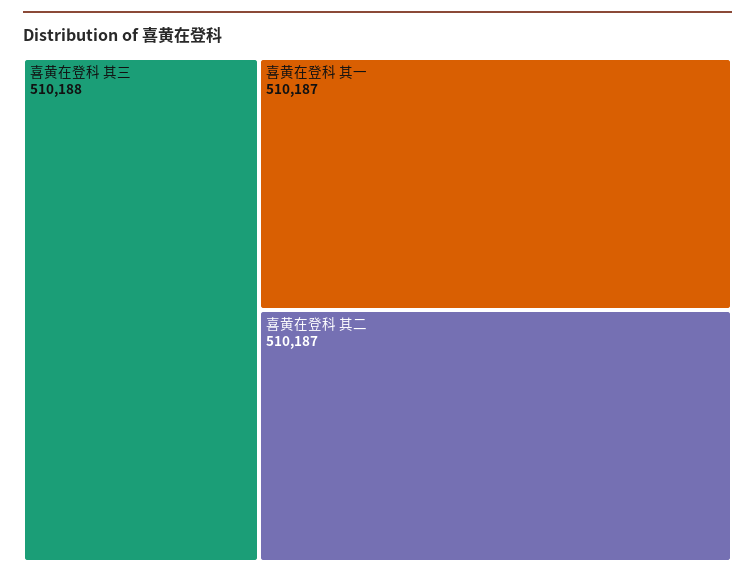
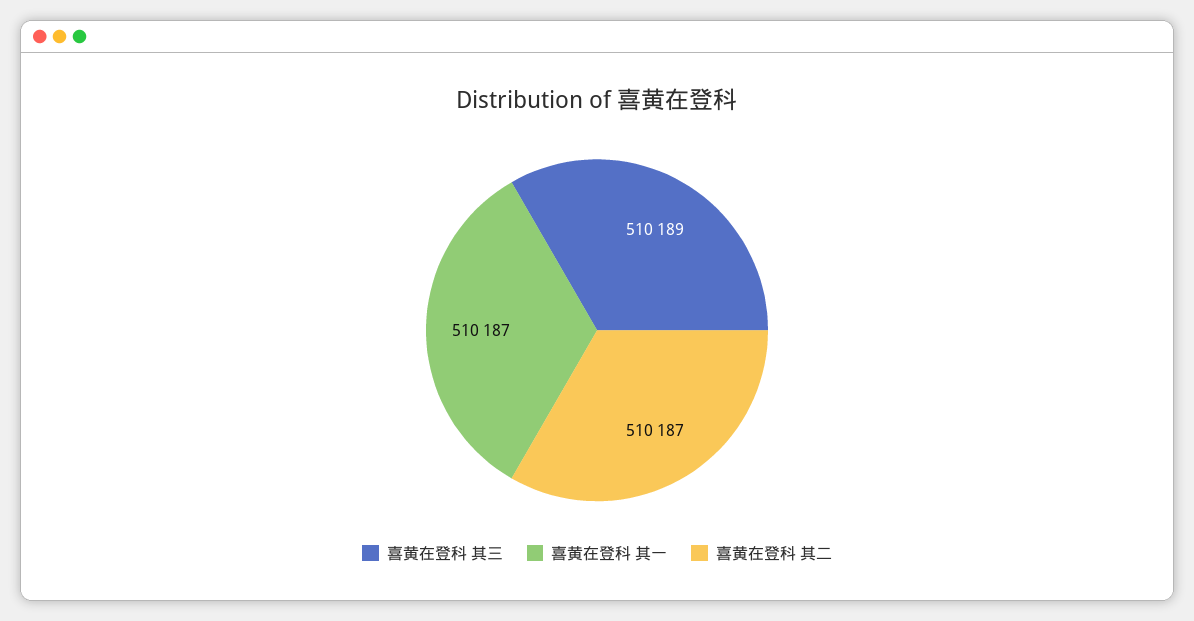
  {
-   "喜黄在登科 其三": 510188,
+   "喜黄在登科 其三": 510189,
    "喜黄在登科 其一": 510187,
    "喜黄在登科 其二": 510187
  }

